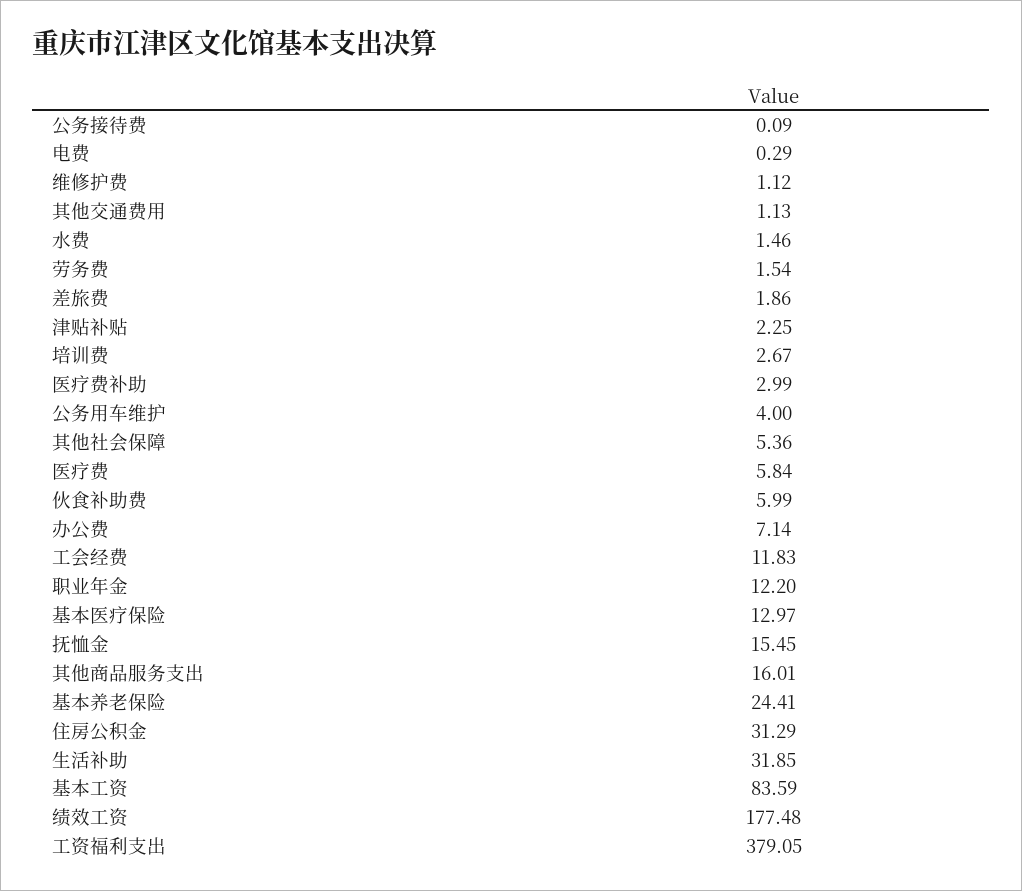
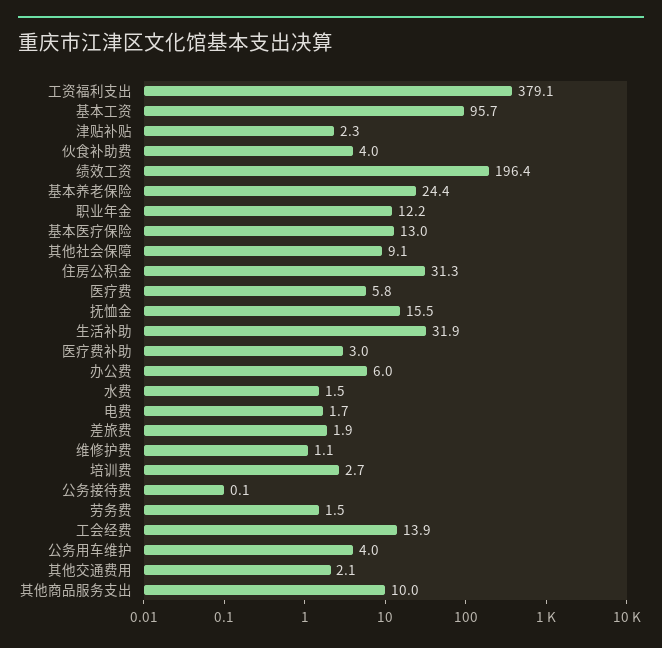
  {
    "公务接待费": 0.09,
-   "电费": 0.29,
+   "电费": 1.7,
    "维修护费": 1.12,
-   "其他交通费用": 1.13,
+   "其他交通费用": 2.1,
    "水费": 1.46,
    "劳务费": 1.54,
    "差旅费": 1.86,
    "津贴补贴": 2.25,
    "培训费": 2.67,
    "医疗费补助": 2.99,
    "公务用车维护": 4,
-   "其他社会保障": 5.36,
+   "其他社会保障": 9.1,
    "医疗费": 5.84,
-   "伙食补助费": 5.99,
+   "伙食补助费": 4,
-   "办公费": 7.14,
+   "办公费": 6,
-   "工会经费": 11.83,
+   "工会经费": 13.9,
    "职业年金": 12.2,
    "基本医疗保险": 12.97,
    "抚恤金": 15.45,
-   "其他商品服务支出": 16.01,
+   "其他商品服务支出": 10,
    "基本养老保险": 24.41,
    "住房公积金": 31.29,
    "生活补助": 31.85,
-   "基本工资": 83.59,
+   "基本工资": 95.7,
-   "绩效工资": 177.48,
+   "绩效工资": 196.4,
    "工资福利支出": 379.05
  }

